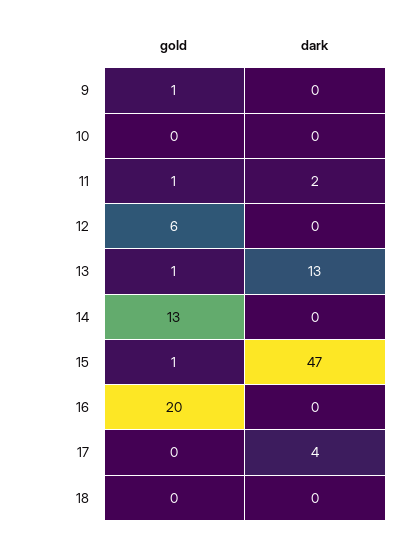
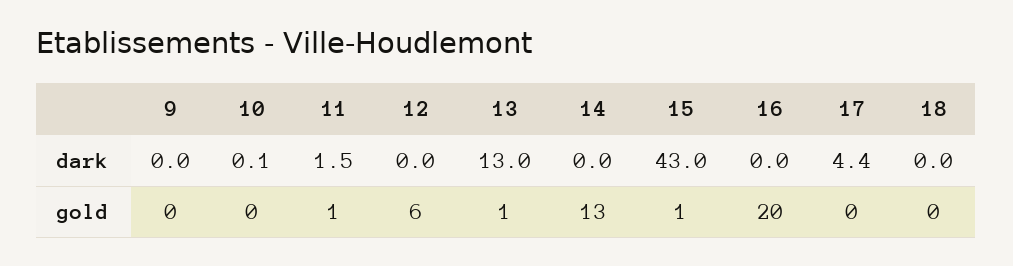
  {
    "gold": {
-     "9": 1,
+     "9": 0,
      "10": 0,
      "11": 1,
      "12": 6,
      "13": 1,
      "14": 13,
      "15": 1,
      "16": 20,
      "17": 0,
      "18": 0
    },
    "dark": {
      "9": 0,
      "10": 0.1,
      "11": 1.5,
      "12": 0,
      "13": 13,
      "14": 0,
-     "15": 47,
+     "15": 43,
      "16": 0,
      "17": 4.4,
      "18": 0
    }
  }

